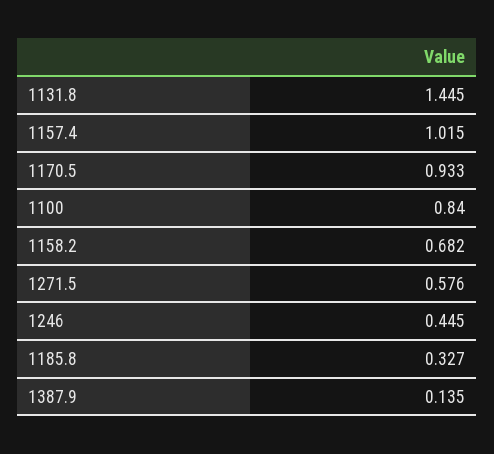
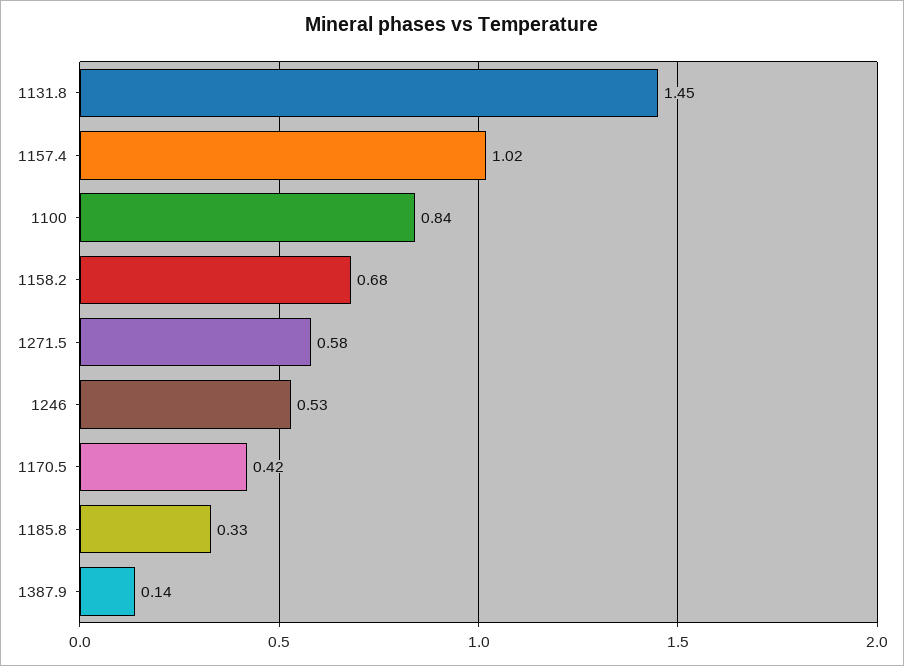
  {
    "1131.8": 1.445,
    "1157.4": 1.015,
-   "1170.5": 0.933,
+   "1170.5": 0.42,
    "1100": 0.84,
    "1158.2": 0.682,
    "1271.5": 0.576,
-   "1246": 0.445,
+   "1246": 0.53,
    "1185.8": 0.327,
    "1387.9": 0.135
  }

